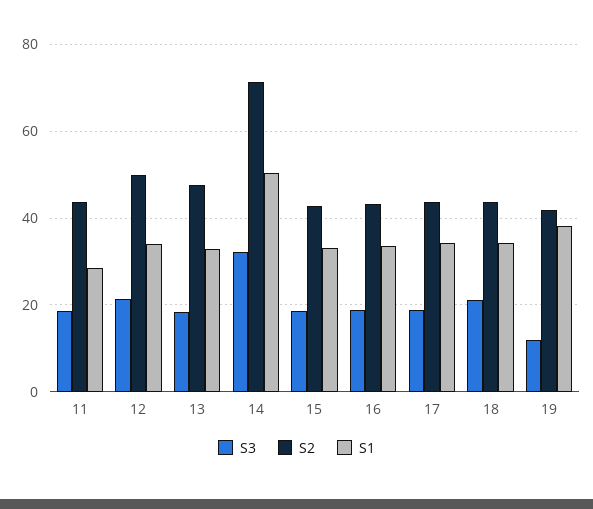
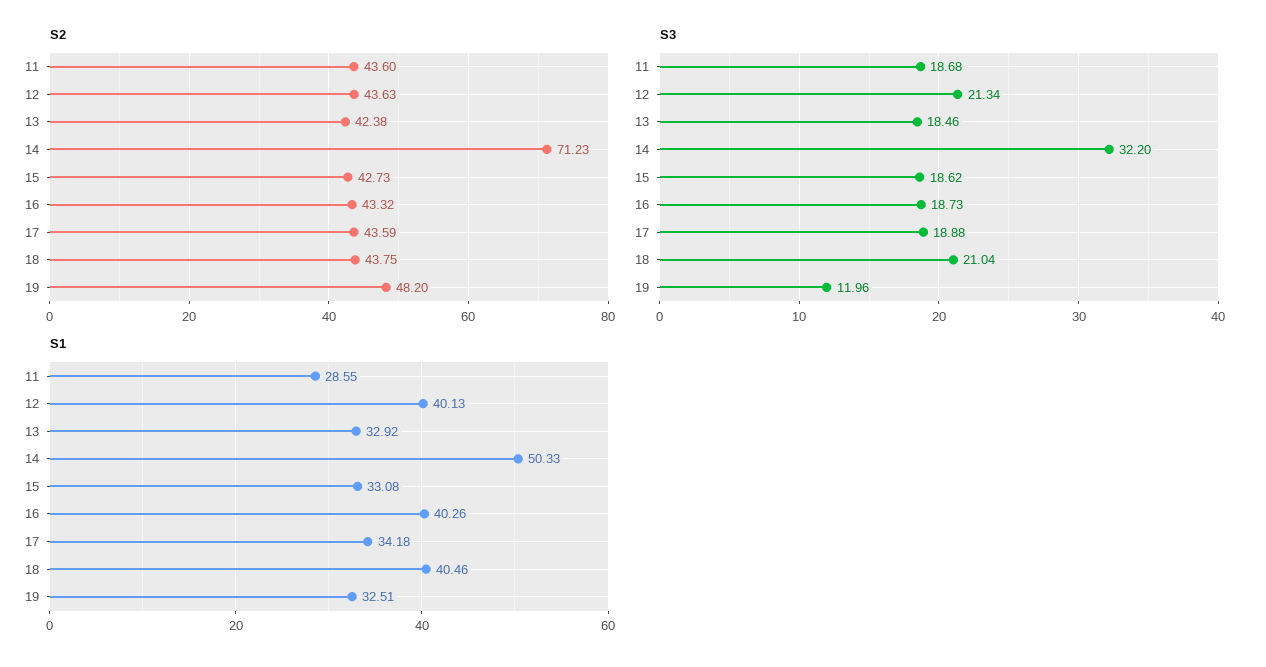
  {
    "S3": {
      "11": 18.68,
      "12": 21.34,
      "13": 18.46,
      "14": 32.2,
      "15": 18.62,
      "16": 18.73,
      "17": 18.88,
      "18": 21.04,
      "19": 11.96
    },
    "S2": {
      "11": 43.6,
-     "12": 50,
+     "12": 43.63,
-     "13": 48,
+     "13": 42.38,
      "14": 71.23,
      "15": 42.73,
      "16": 43.32,
      "17": 43.59,
      "18": 43.75,
-     "19": 42
+     "19": 48.2
    },
    "S1": {
      "11": 28.55,
-     "12": 34,
+     "12": 40.13,
      "13": 32.92,
      "14": 50.33,
      "15": 33.08,
-     "16": 34,
+     "16": 40.26,
      "17": 34.18,
-     "18": 34,
+     "18": 40.46,
-     "19": 38
+     "19": 32.51
    }
  }

